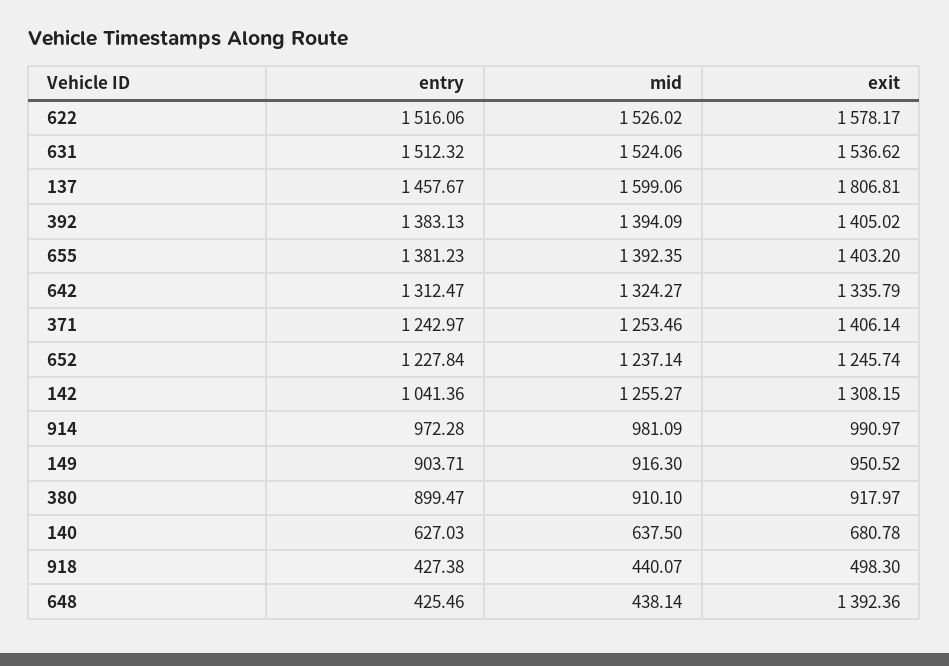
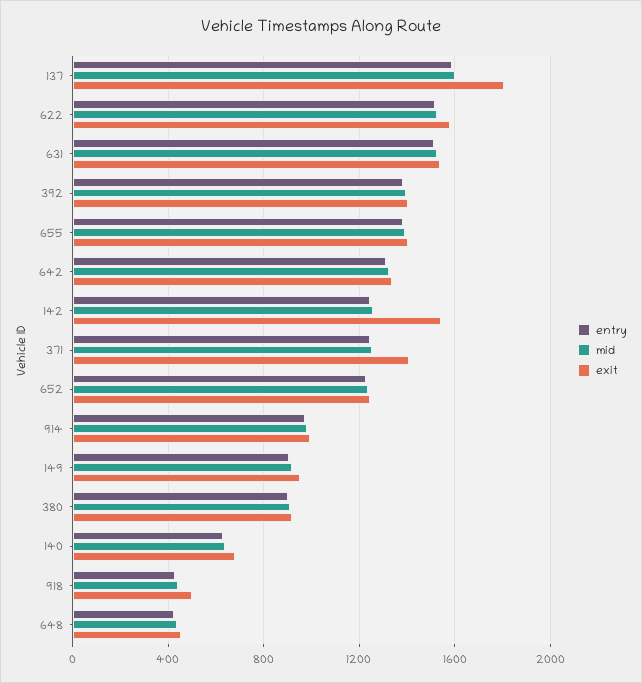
  {
    "entry": {
      "622": 1516.06,
      "631": 1512.32,
-     "137": 1457.67,
+     "137": 1600,
      "392": 1383.13,
      "655": 1381.23,
      "642": 1312.47,
      "371": 1242.97,
      "652": 1227.84,
-     "142": 1041.36,
+     "142": 1250,
      "914": 972.28,
      "149": 903.71,
      "380": 899.47,
      "140": 627.03,
      "918": 427.38,
      "648": 425.46
    },
    "mid": {
      "622": 1526.02,
      "631": 1524.06,
      "137": 1599.06,
      "392": 1394.09,
      "655": 1392.35,
      "642": 1324.27,
      "371": 1253.46,
      "652": 1237.14,
      "142": 1255.27,
      "914": 981.09,
      "149": 916.3,
      "380": 910.1,
      "140": 637.5,
      "918": 440.07,
      "648": 438.14
    },
    "exit": {
      "622": 1578.17,
      "631": 1536.62,
      "137": 1806.81,
      "392": 1405.02,
      "655": 1403.2,
      "642": 1335.79,
      "371": 1406.14,
      "652": 1245.74,
-     "142": 1308.15,
+     "142": 1550,
      "914": 990.97,
      "149": 950.52,
      "380": 917.97,
      "140": 680.78,
      "918": 498.3,
-     "648": 1392.36
+     "648": 450
    }
  }

